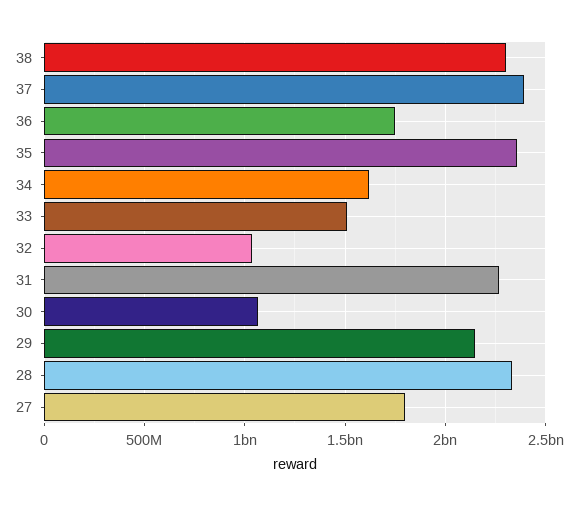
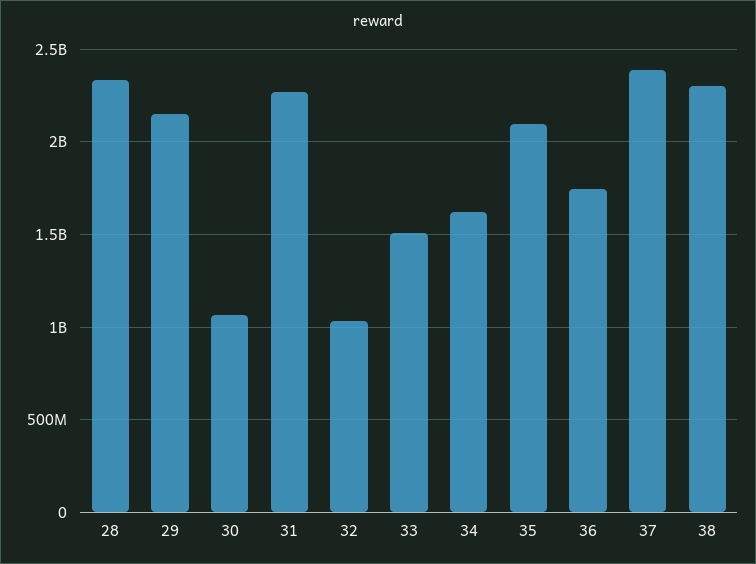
  {
    "38": 2300000000,
    "37": 2400000000,
    "36": 1750000000,
-   "35": 2350000000,
+   "35": 2100000000,
    "34": 1600000000,
    "33": 1500000000,
    "32": 1050000000,
    "31": 2250000000,
    "30": 1050000000,
    "29": 2150000000,
-   "28": 2350000000,
+   "28": 2350000000
-   "27": 1800000000
  }

